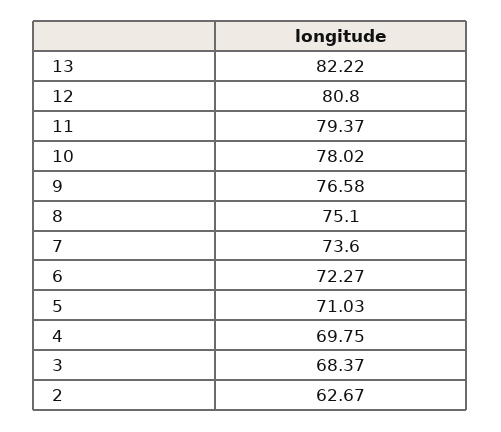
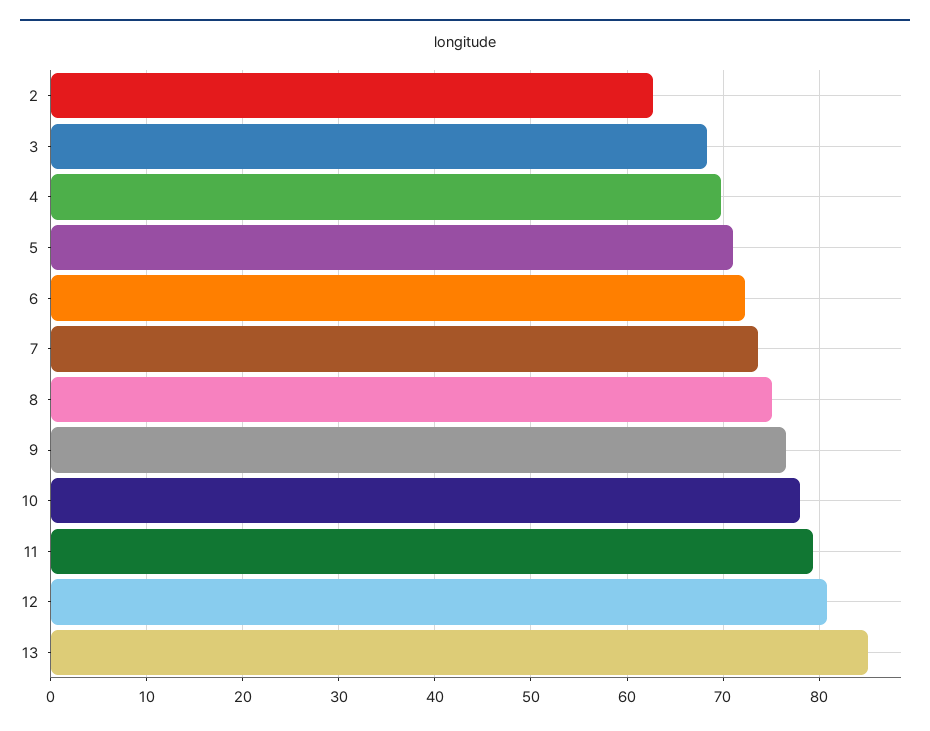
  {
-   "13": 82.22,
+   "13": 85,
    "12": 80.8,
    "11": 79.37,
    "10": 78.02,
    "9": 76.58,
    "8": 75.1,
    "7": 73.6,
    "6": 72.27,
    "5": 71.03,
    "4": 69.75,
    "3": 68.37,
    "2": 62.67
  }

